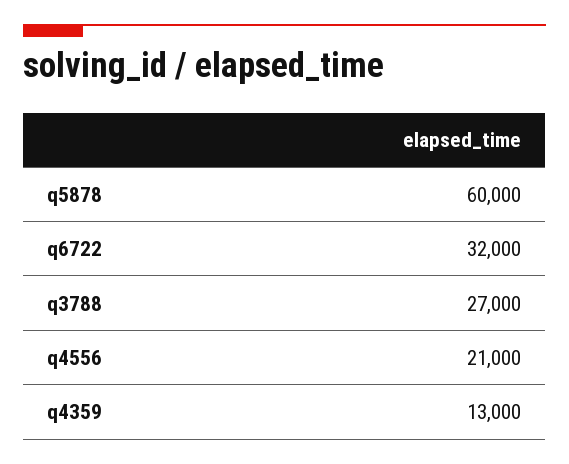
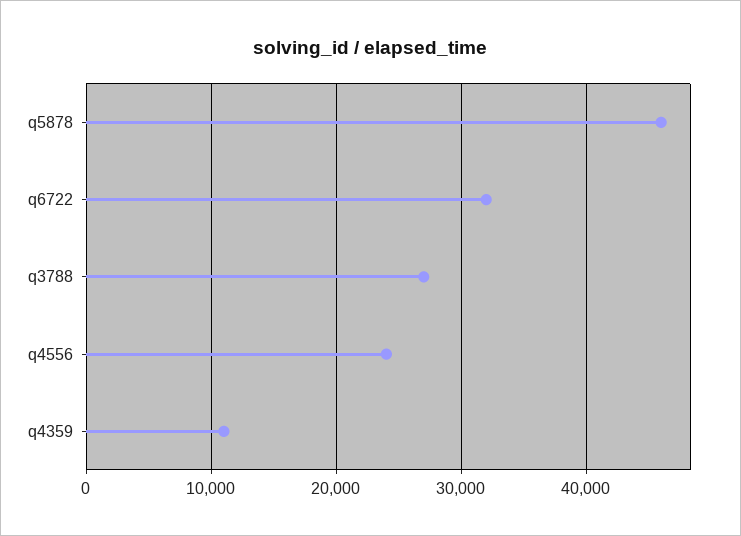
  {
-   "q5878": 60000,
+   "q5878": 46000,
    "q6722": 32000,
    "q3788": 27000,
-   "q4556": 21000,
+   "q4556": 24000,
-   "q4359": 13000
+   "q4359": 11000
  }

